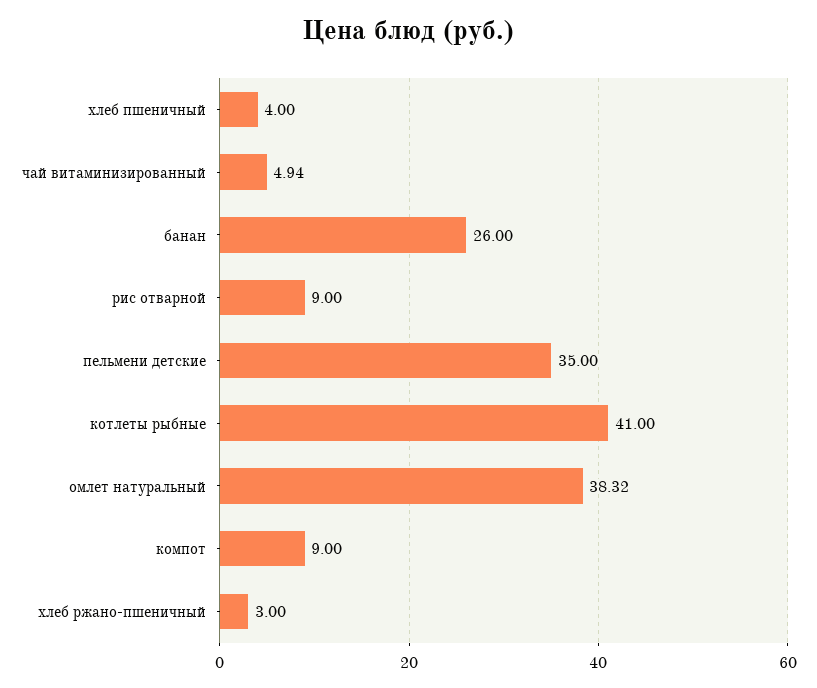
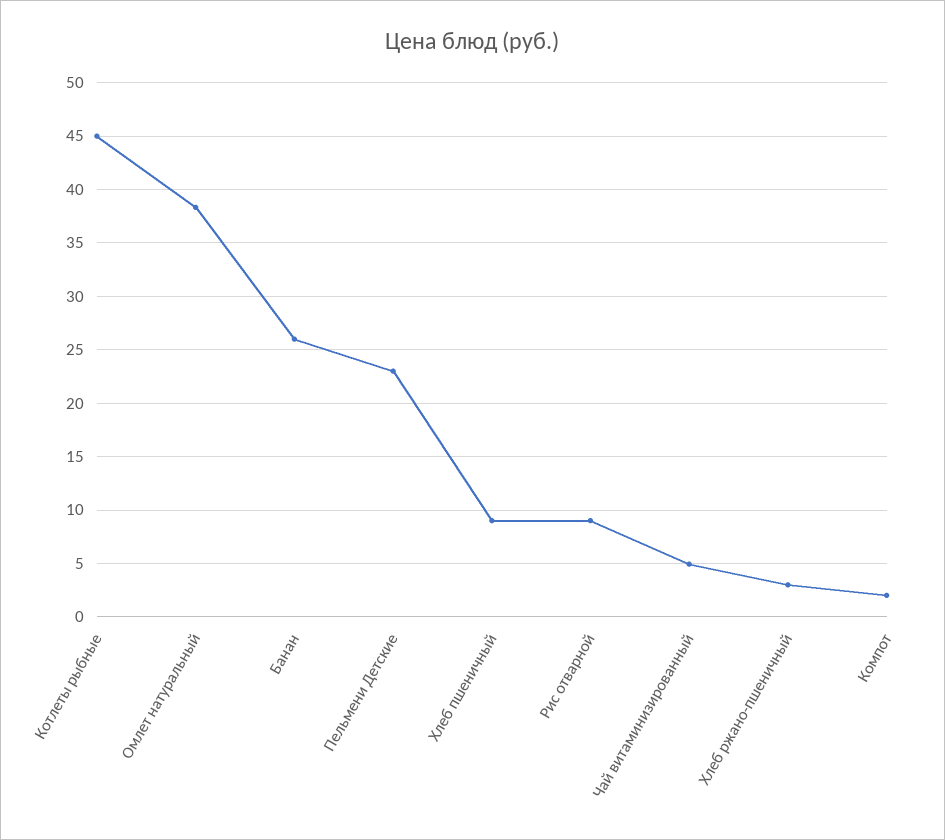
  {
-   "хлеб пшеничный": 4,
+   "хлеб пшеничный": 9,
    "чай витаминизированный": 4.94,
    "банан": 26,
    "рис отварной": 9,
-   "пельмени детские": 35,
+   "пельмени детские": 23,
-   "котлеты рыбные": 41,
+   "котлеты рыбные": 45,
    "омлет натуральный": 38.32,
-   "компот": 9,
+   "компот": 2,
    "хлеб ржано-пшеничный": 3
  }

